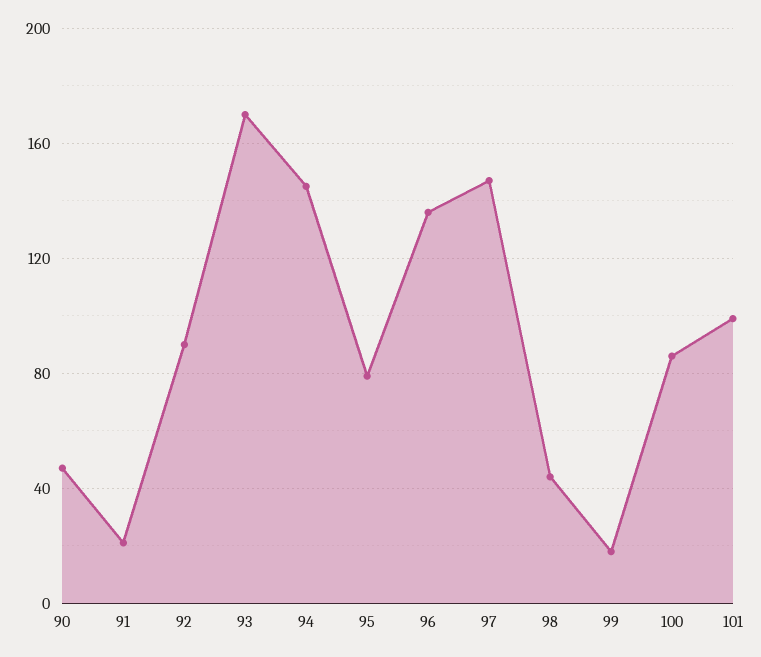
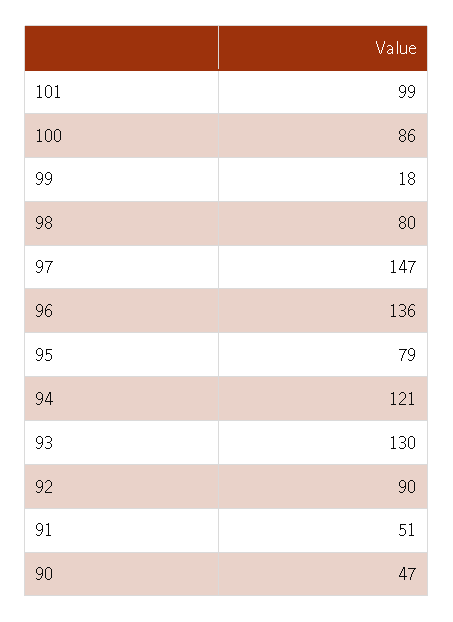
  {
    "90": 47,
-   "91": 20,
+   "91": 51,
    "92": 90,
-   "93": 170,
+   "93": 130,
-   "94": 145,
+   "94": 121,
    "95": 79,
    "96": 136,
    "97": 147,
-   "98": 45,
+   "98": 80,
    "99": 18,
    "100": 86,
    "101": 99
  }

